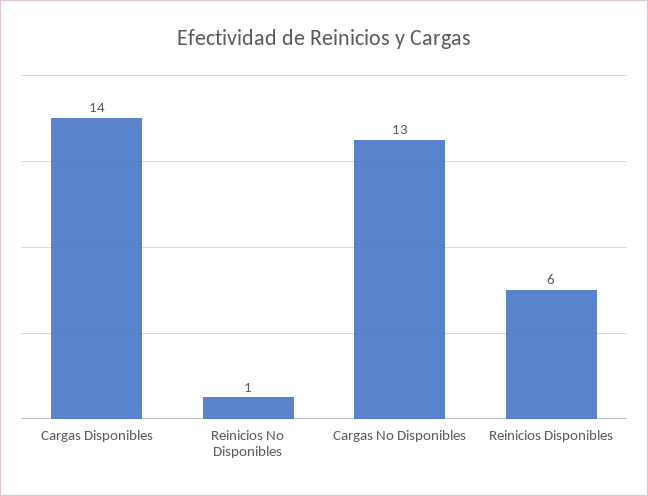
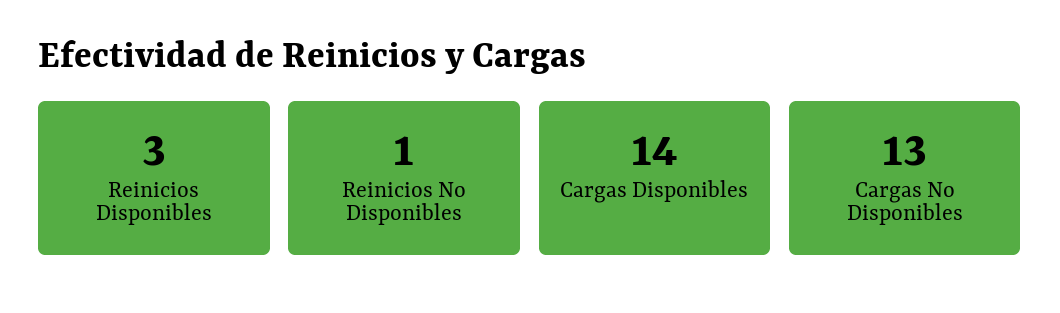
  {
    "Cargas Disponibles": 14,
    "Reinicios No Disponibles": 1,
    "Cargas No Disponibles": 13,
-   "Reinicios Disponibles": 6
+   "Reinicios Disponibles": 3
  }

